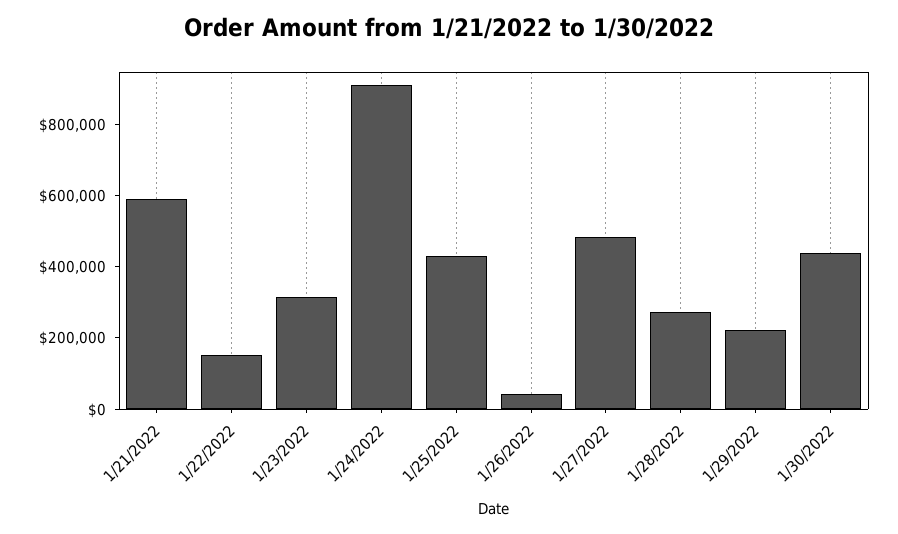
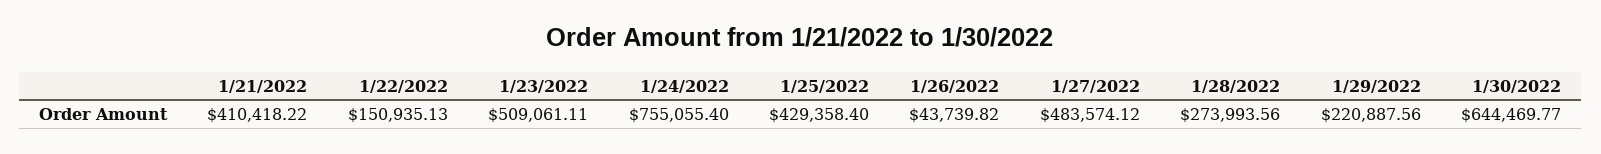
  {
-   "1/21/2022": 600000,
+   "1/21/2022": 410418.22,
    "1/22/2022": 150935.13,
-   "1/23/2022": 300000,
+   "1/23/2022": 509061.11,
-   "1/24/2022": 900000,
+   "1/24/2022": 755055.4,
    "1/25/2022": 429358.4,
    "1/26/2022": 43739.82,
    "1/27/2022": 483574.12,
    "1/28/2022": 273993.56,
    "1/29/2022": 220887.56,
-   "1/30/2022": 450000
+   "1/30/2022": 644469.77
  }

